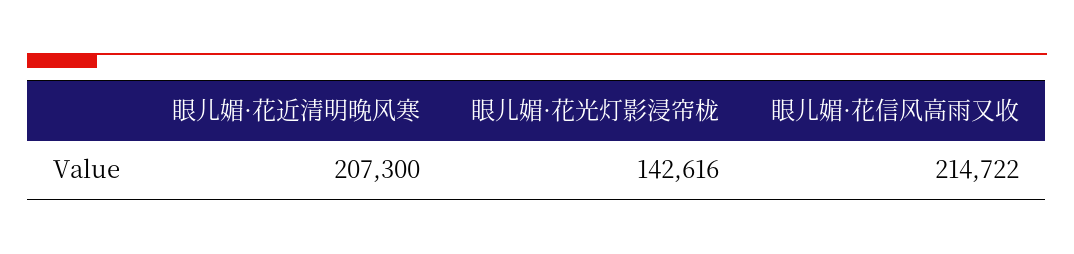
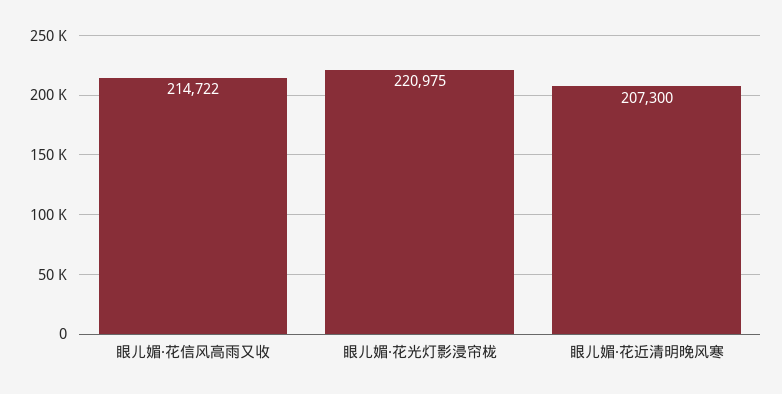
  {
    "眼儿媚·花近清明晚风寒": 207300,
-   "眼儿媚·花光灯影浸帘栊": 142616,
+   "眼儿媚·花光灯影浸帘栊": 220975,
    "眼儿媚·花信风高雨又收": 214722
  }

